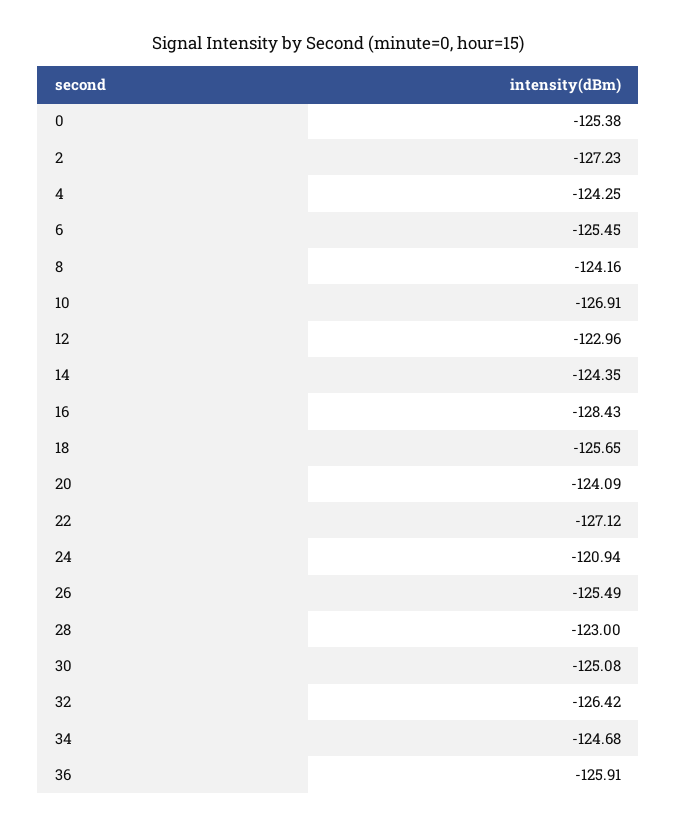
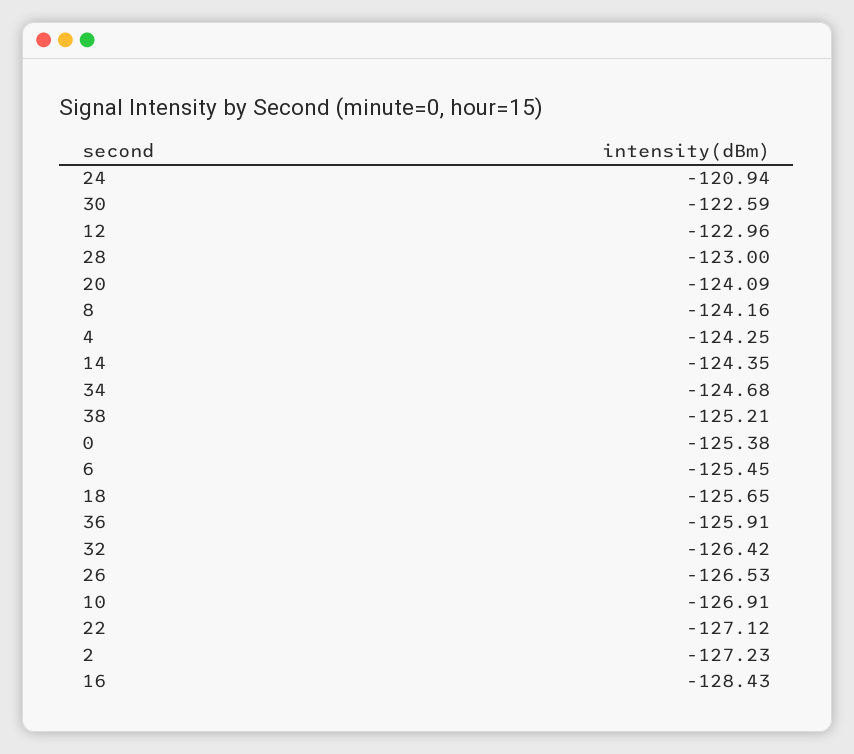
  {
    "0": -125.38,
    "2": -127.23,
    "4": -124.25,
    "6": -125.45,
    "8": -124.16,
    "10": -126.91,
    "12": -122.96,
    "14": -124.35,
    "16": -128.43,
    "18": -125.65,
    "20": -124.09,
    "22": -127.12,
    "24": -120.94,
-   "26": -125.49,
+   "26": -126.53,
    "28": -123,
-   "30": -125.08,
+   "30": -122.59,
    "32": -126.42,
    "34": -124.68,
-   "36": -125.91
+   "36": -125.91,
+   "38": -125.21
  }

